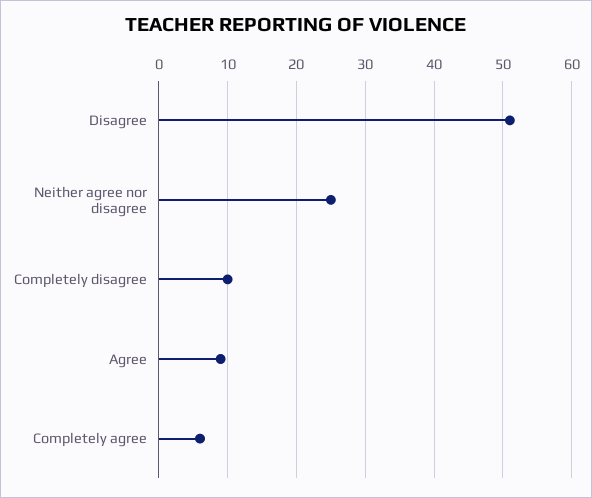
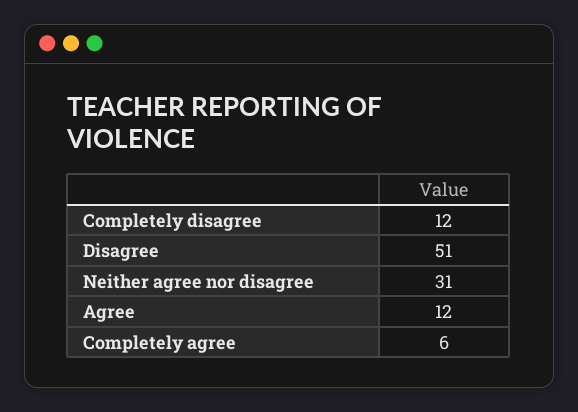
  {
    "Disagree": 51,
-   "Neither agree nor disagree": 25,
+   "Neither agree nor disagree": 31,
-   "Completely disagree": 10,
+   "Completely disagree": 12,
-   "Agree": 9,
+   "Agree": 12,
    "Completely agree": 6
  }

